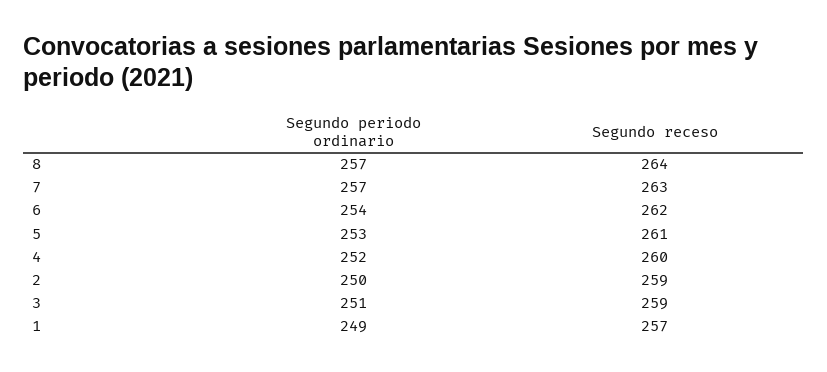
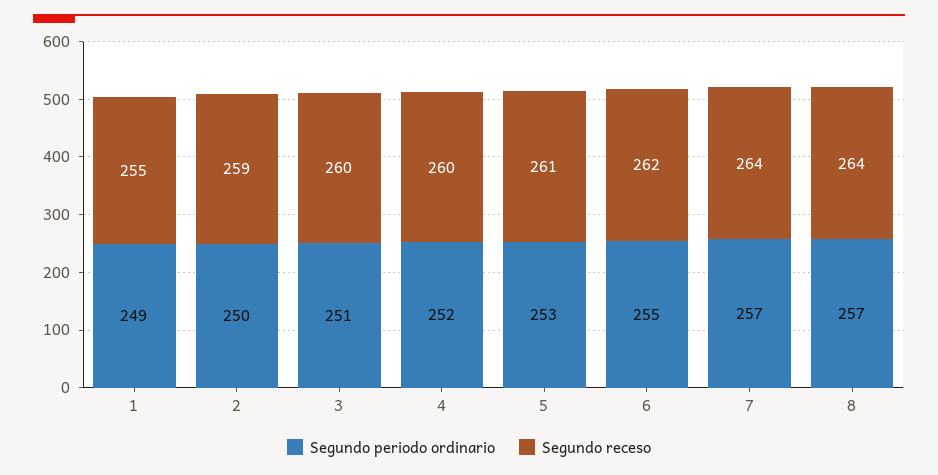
  {
    "Segundo periodo ordinario": {
      "8": 257,
      "7": 257,
-     "6": 254,
+     "6": 255,
      "5": 253,
      "4": 252,
      "2": 250,
      "3": 251,
      "1": 249
    },
    "Segundo receso": {
      "8": 264,
-     "7": 263,
+     "7": 264,
      "6": 262,
      "5": 261,
      "4": 260,
      "2": 259,
-     "3": 259,
+     "3": 260,
-     "1": 257
+     "1": 255
    }
  }

